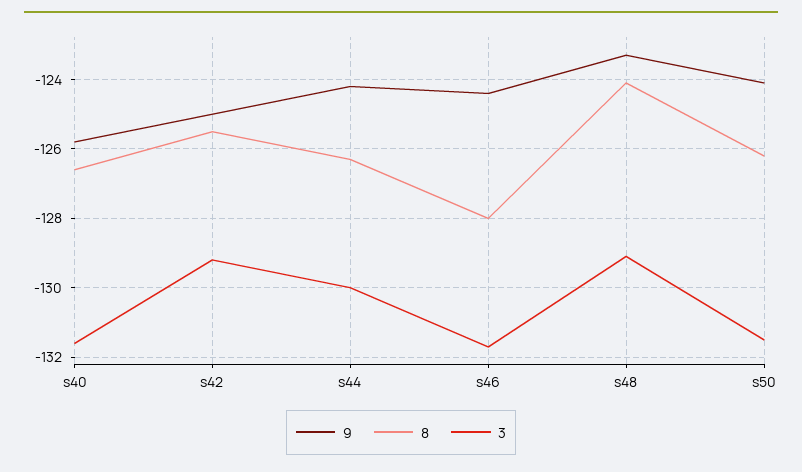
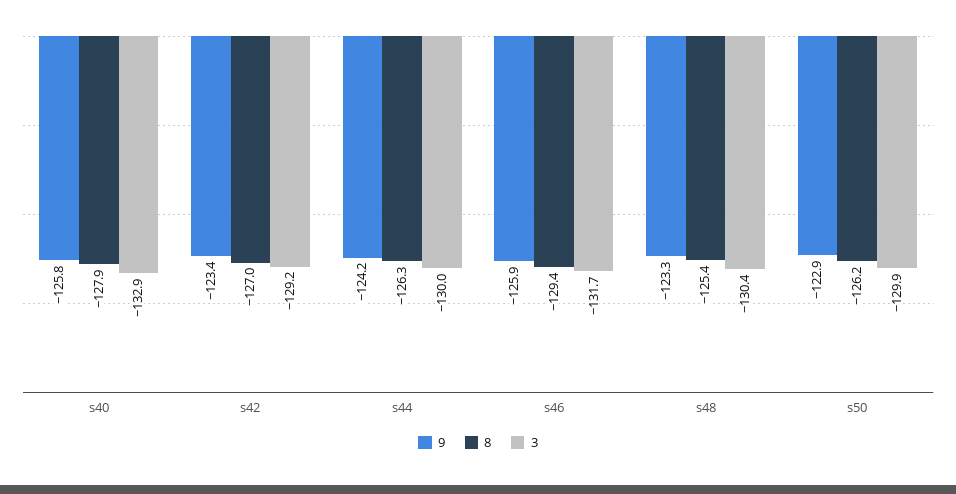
  {
    "9": {
      "s40": -125.8,
-     "s42": -125,
+     "s42": -123.4,
      "s44": -124.2,
-     "s46": -124.5,
+     "s46": -125.9,
      "s48": -123.3,
-     "s50": -124
+     "s50": -122.9
    },
    "8": {
-     "s40": -126.5,
+     "s40": -127.9,
-     "s42": -125.5,
+     "s42": -127,
      "s44": -126.3,
-     "s46": -128,
+     "s46": -129.4,
-     "s48": -124,
+     "s48": -125.4,
      "s50": -126.2
    },
    "3": {
-     "s40": -131.5,
+     "s40": -132.9,
      "s42": -129.2,
      "s44": -130,
      "s46": -131.7,
-     "s48": -129,
+     "s48": -130.4,
-     "s50": -131.5
+     "s50": -129.9
    }
  }

